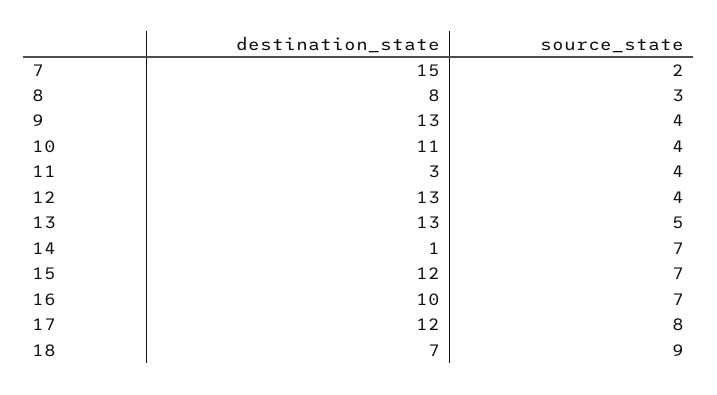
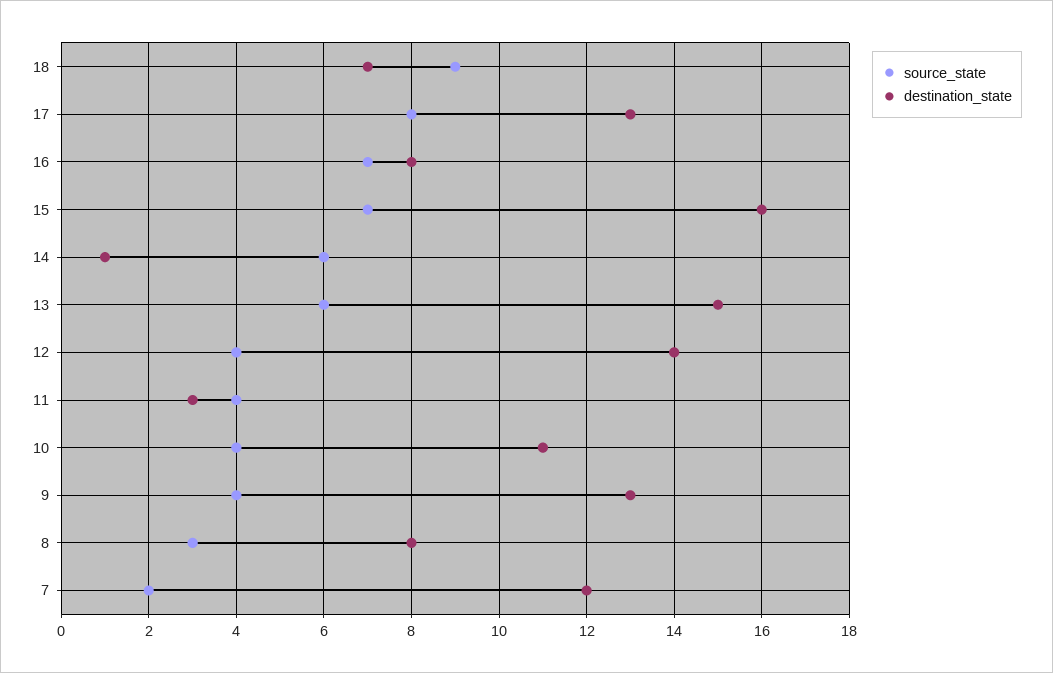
  {
    "destination_state": {
-     "7": 15,
+     "7": 12,
      "8": 8,
      "9": 13,
      "10": 11,
      "11": 3,
-     "12": 13,
+     "12": 14,
-     "13": 13,
+     "13": 15,
      "14": 1,
-     "15": 12,
+     "15": 16,
-     "16": 10,
+     "16": 8,
-     "17": 12,
+     "17": 13,
      "18": 7
    },
    "source_state": {
      "7": 2,
      "8": 3,
      "9": 4,
      "10": 4,
      "11": 4,
      "12": 4,
-     "13": 5,
+     "13": 6,
-     "14": 7,
+     "14": 6,
      "15": 7,
      "16": 7,
      "17": 8,
      "18": 9
    }
  }

